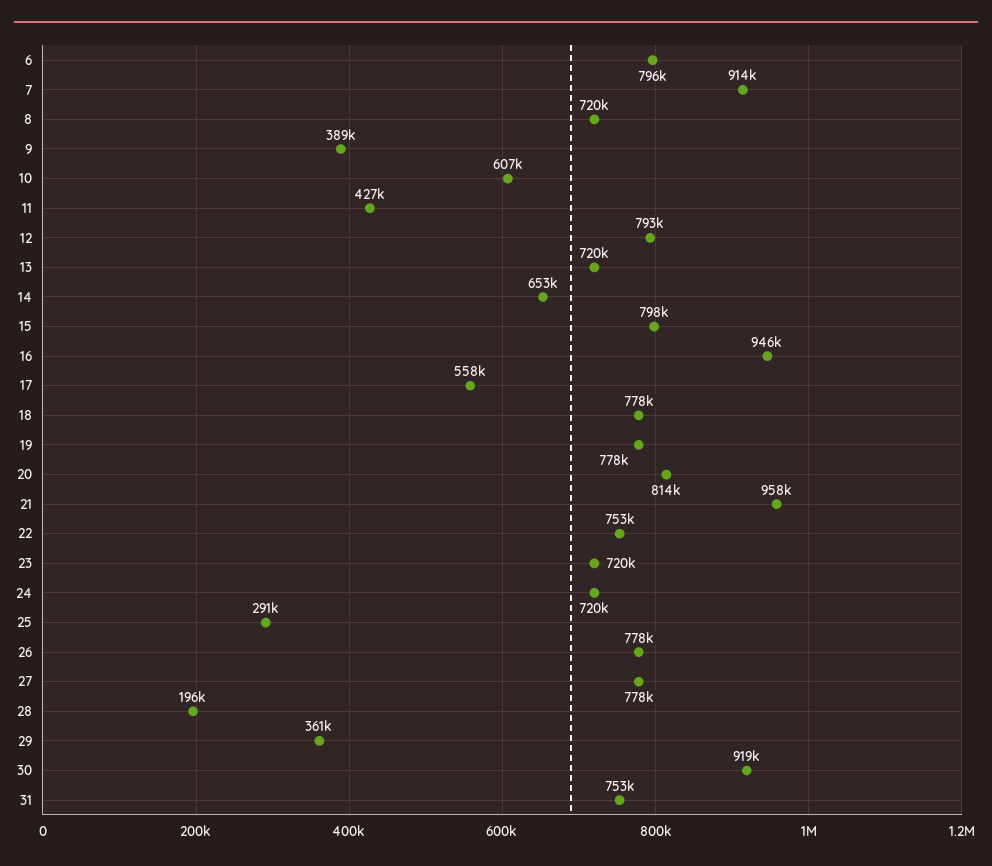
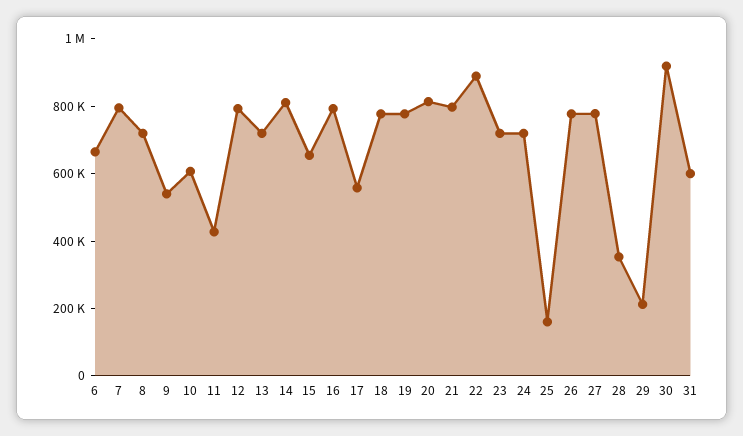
  {
-   "6": 796000,
+   "6": 650000,
-   "7": 914000,
+   "7": 800000,
    "8": 720000,
-   "9": 389000,
+   "9": 550000,
    "10": 607000,
    "11": 427000,
    "12": 793000,
    "13": 720000,
-   "14": 653000,
+   "14": 800000,
-   "15": 798000,
+   "15": 650000,
-   "16": 946000,
+   "16": 800000,
    "17": 558000,
    "18": 778000,
    "19": 778000,
    "20": 814000,
-   "21": 958000,
+   "21": 800000,
-   "22": 753000,
+   "22": 900000,
    "23": 720000,
    "24": 720000,
-   "25": 291000,
+   "25": 150000,
    "26": 778000,
    "27": 778000,
-   "28": 196000,
+   "28": 350000,
-   "29": 361000,
+   "29": 200000,
    "30": 919000,
-   "31": 753000
+   "31": 600000
  }

